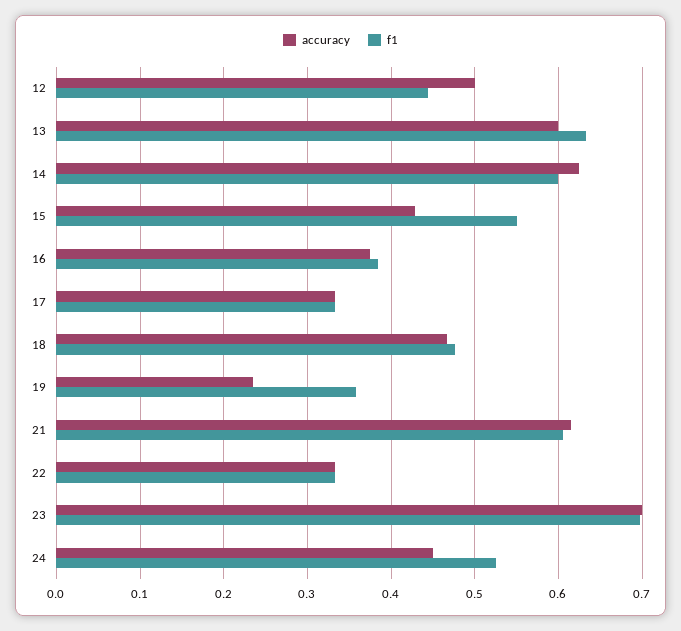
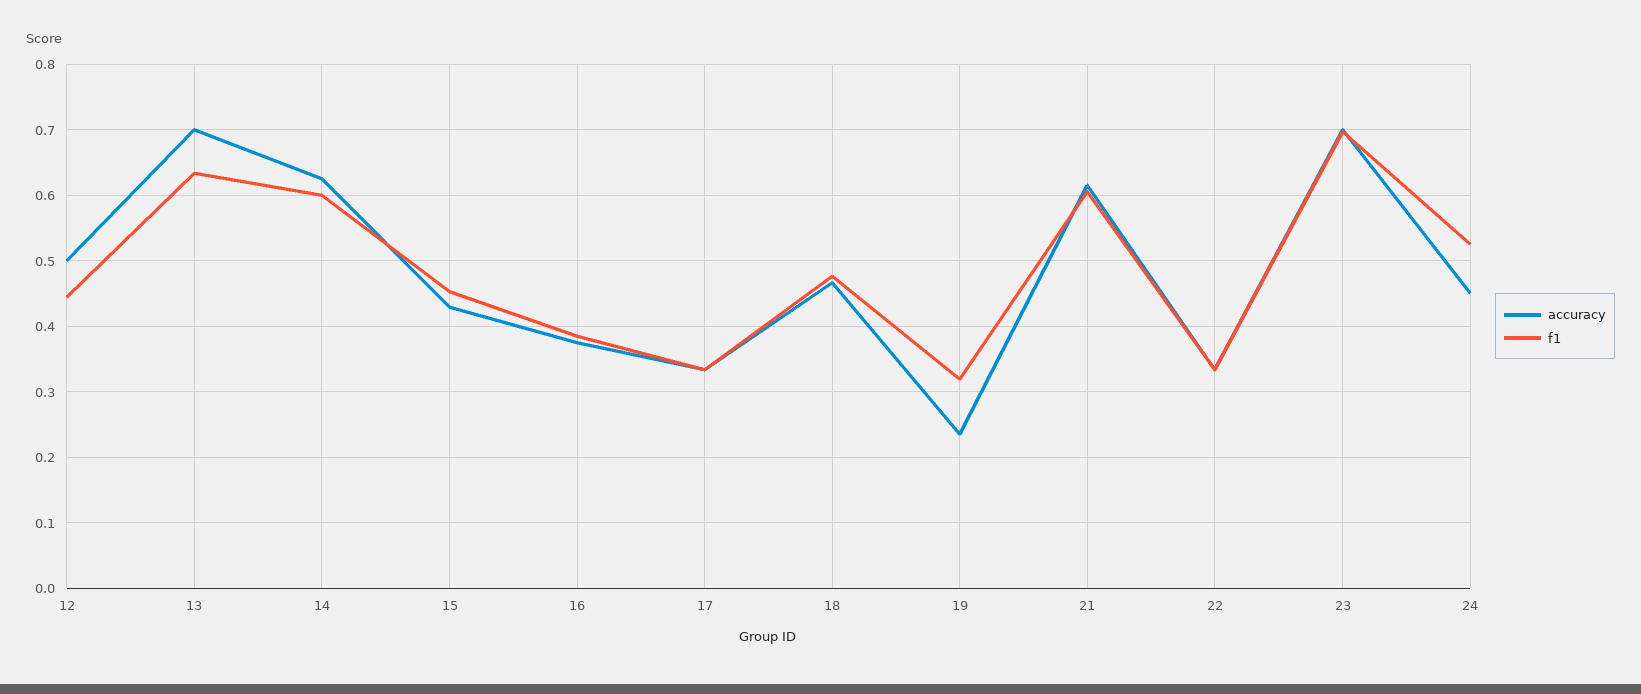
  {
    "accuracy": {
      "12": 0.5,
-     "13": 0.6,
+     "13": 0.7,
      "14": 0.63,
      "15": 0.43,
      "16": 0.38,
      "17": 0.33,
      "18": 0.47,
      "19": 0.24,
      "21": 0.62,
      "22": 0.33,
      "23": 0.7,
      "24": 0.45
    },
    "f1": {
      "12": 0.44,
      "13": 0.63,
      "14": 0.6,
-     "15": 0.55,
+     "15": 0.45,
      "16": 0.38,
      "17": 0.33,
      "18": 0.48,
-     "19": 0.36,
+     "19": 0.32,
      "21": 0.61,
      "22": 0.33,
      "23": 0.7,
      "24": 0.53
    }
  }

